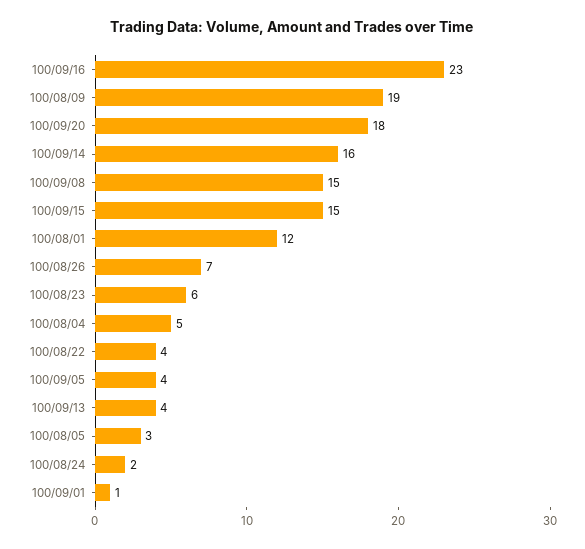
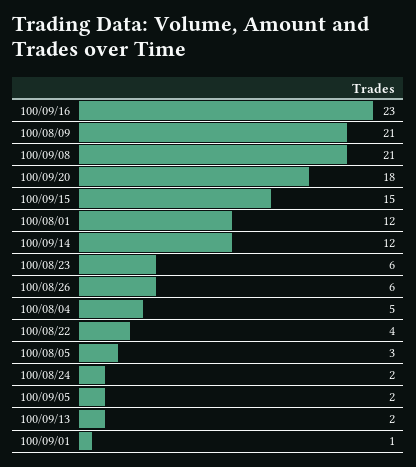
  {
    "100/09/16": 23,
-   "100/08/09": 19,
+   "100/08/09": 21,
    "100/09/20": 18,
-   "100/09/14": 16,
+   "100/09/14": 12,
-   "100/09/08": 15,
+   "100/09/08": 21,
    "100/09/15": 15,
    "100/08/01": 12,
-   "100/08/26": 7,
+   "100/08/26": 6,
    "100/08/23": 6,
    "100/08/04": 5,
    "100/08/22": 4,
-   "100/09/05": 4,
+   "100/09/05": 2,
-   "100/09/13": 4,
+   "100/09/13": 2,
    "100/08/05": 3,
    "100/08/24": 2,
    "100/09/01": 1
  }

